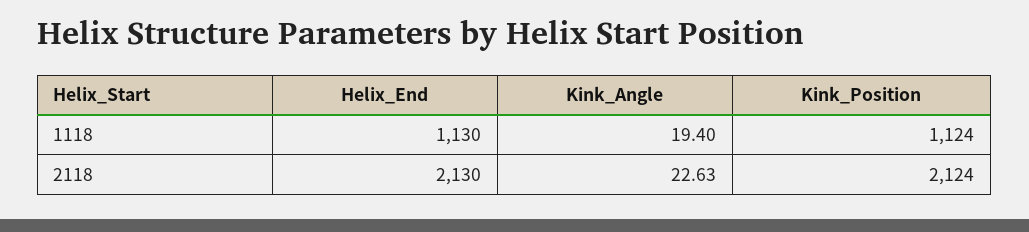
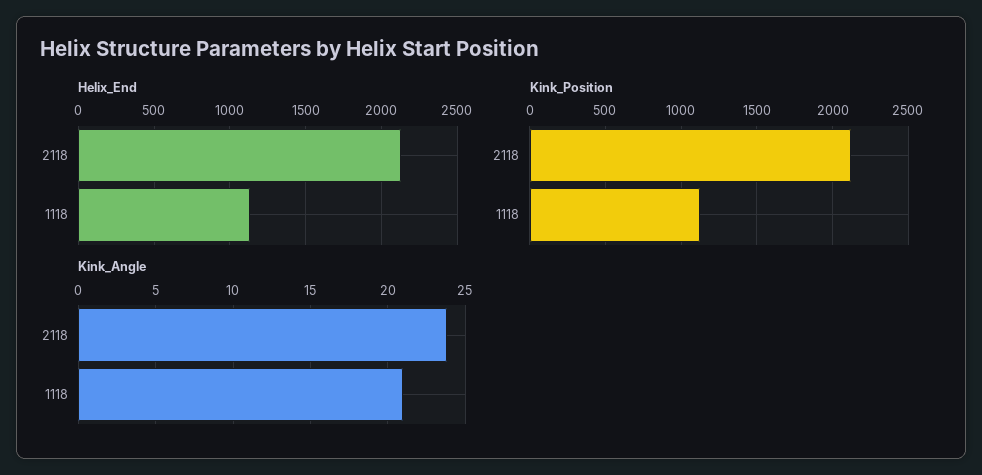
  {
    "Helix_End": {
      "1118": 1130,
      "2118": 2130
    },
    "Kink_Angle": {
-     "1118": 19.4,
+     "1118": 21,
-     "2118": 22.63
+     "2118": 24
    },
    "Kink_Position": {
      "1118": 1124,
      "2118": 2124
    }
  }

